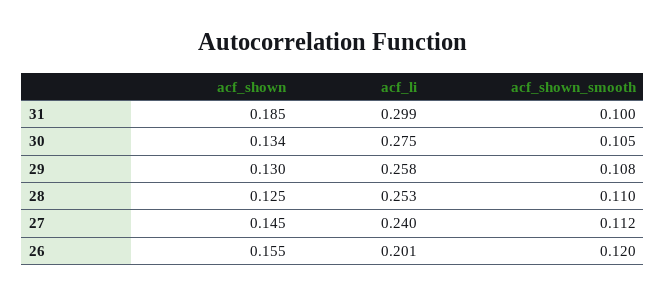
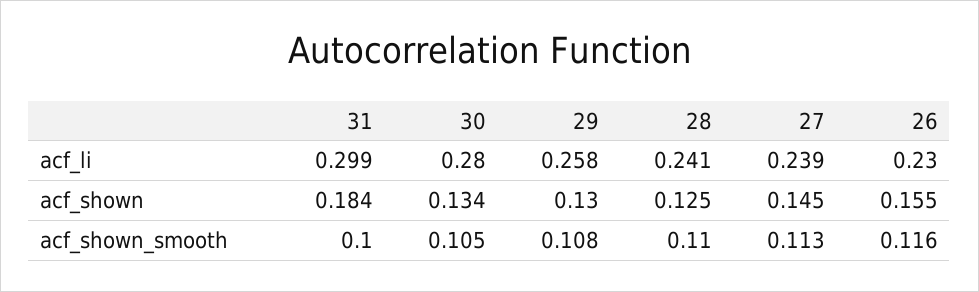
  {
    "acf_shown": {
-     "31": 0.185,
+     "31": 0.184,
      "30": 0.134,
      "29": 0.13,
      "28": 0.125,
      "27": 0.145,
      "26": 0.155
    },
    "acf_li": {
      "31": 0.299,
-     "30": 0.275,
+     "30": 0.28,
      "29": 0.258,
-     "28": 0.253,
+     "28": 0.241,
-     "27": 0.24,
+     "27": 0.239,
-     "26": 0.201
+     "26": 0.23
    },
    "acf_shown_smooth": {
      "31": 0.1,
      "30": 0.105,
      "29": 0.108,
      "28": 0.11,
-     "27": 0.112,
+     "27": 0.113,
-     "26": 0.12
+     "26": 0.116
    }
  }

